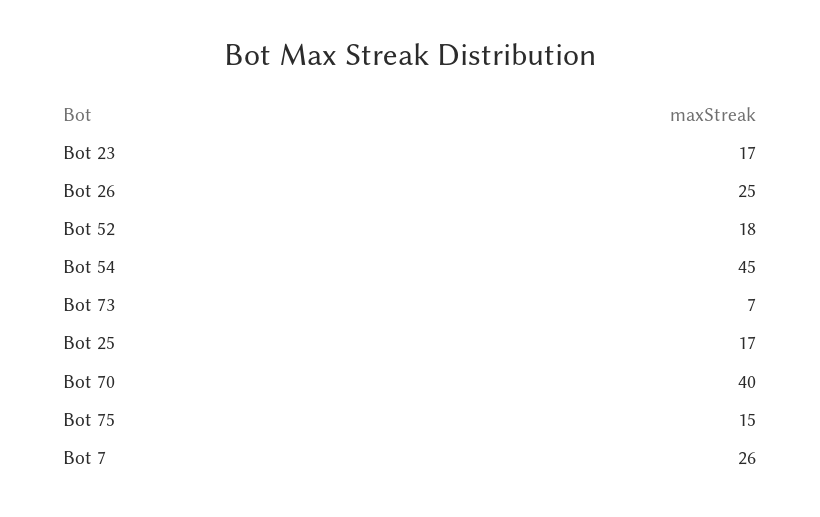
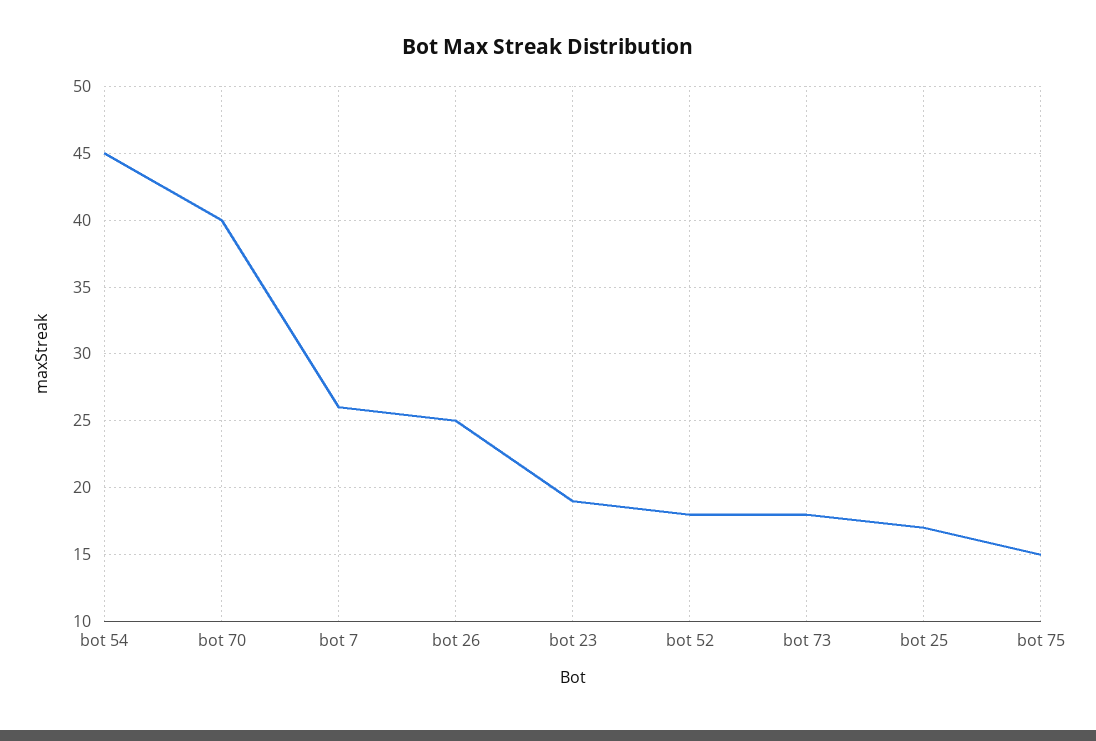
  {
-   "Bot 23": 17,
+   "Bot 23": 19,
    "Bot 26": 25,
    "Bot 52": 18,
    "Bot 54": 45,
-   "Bot 73": 7,
+   "Bot 73": 18,
    "Bot 25": 17,
    "Bot 70": 40,
    "Bot 75": 15,
    "Bot 7": 26
  }

